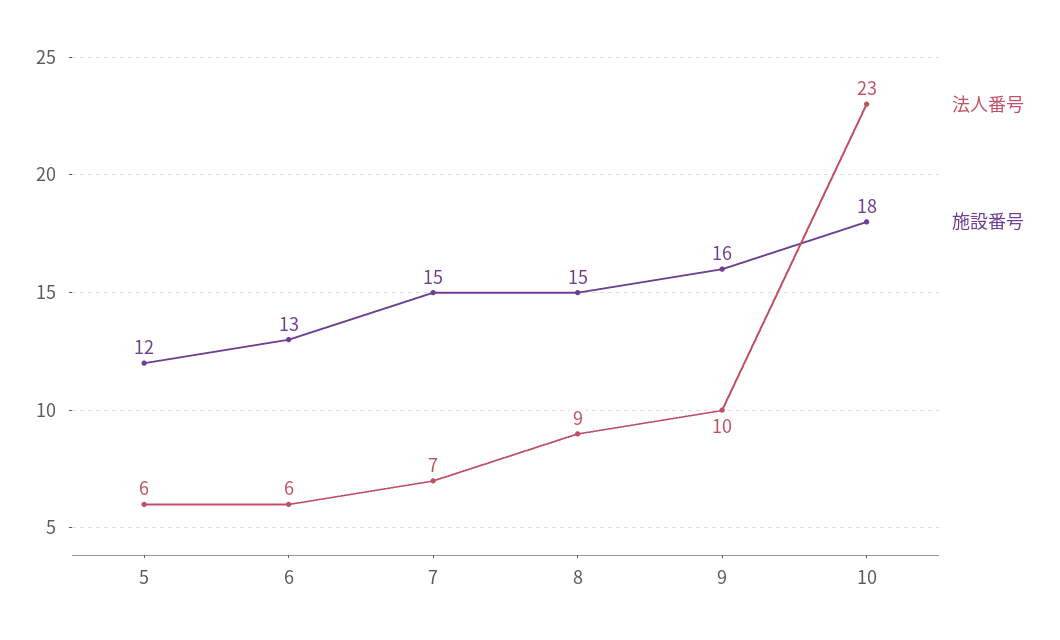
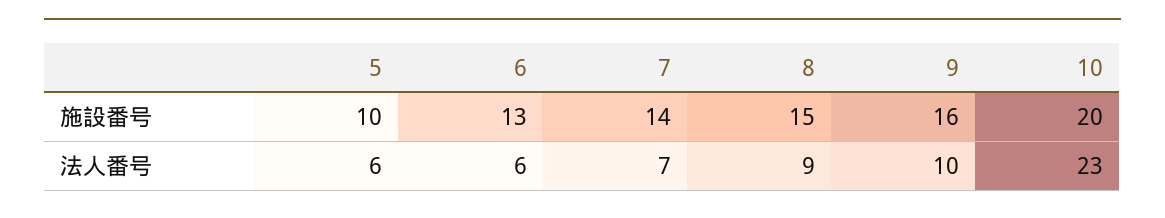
  {
    "法人番号": {
      "5": 6,
      "6": 6,
      "7": 7,
      "8": 9,
      "9": 10,
      "10": 23
    },
    "施設番号": {
-     "5": 12,
+     "5": 10,
      "6": 13,
-     "7": 15,
+     "7": 14,
      "8": 15,
      "9": 16,
-     "10": 18
+     "10": 20
    }
  }

